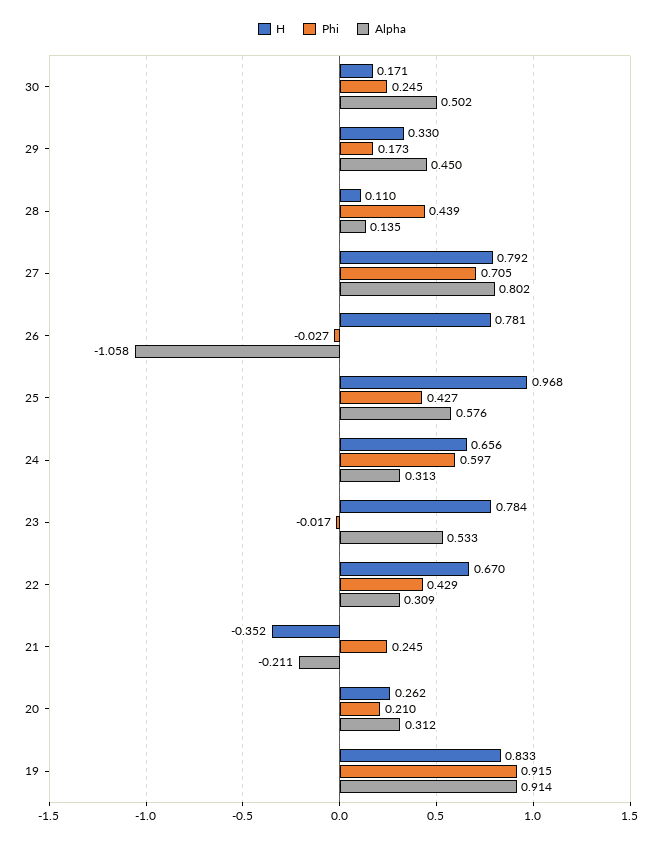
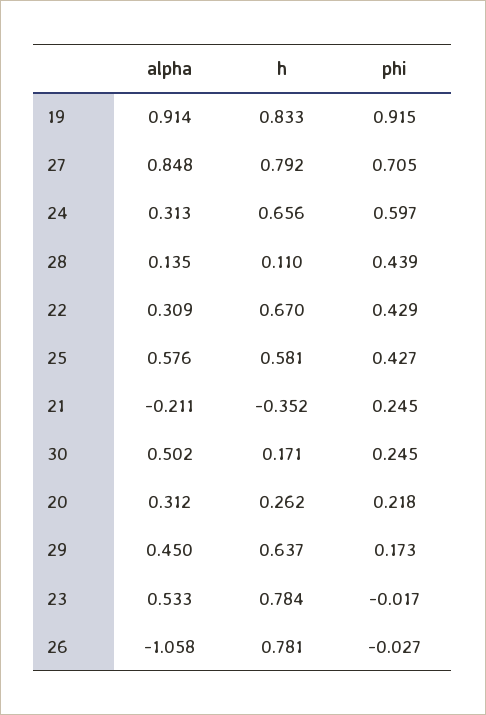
  {
    "H": {
      "30": 0.171,
-     "29": 0.33,
+     "29": 0.637,
      "28": 0.11,
      "27": 0.792,
      "26": 0.781,
-     "25": 0.968,
+     "25": 0.581,
      "24": 0.656,
      "23": 0.784,
      "22": 0.67,
      "21": -0.352,
      "20": 0.262,
      "19": 0.833
    },
    "Phi": {
      "30": 0.245,
      "29": 0.173,
      "28": 0.439,
      "27": 0.705,
      "26": -0.027,
      "25": 0.427,
      "24": 0.597,
      "23": -0.017,
      "22": 0.429,
      "21": 0.245,
-     "20": 0.21,
+     "20": 0.218,
      "19": 0.915
    },
    "Alpha": {
      "30": 0.502,
      "29": 0.45,
      "28": 0.135,
-     "27": 0.802,
+     "27": 0.848,
      "26": -1.058,
      "25": 0.576,
      "24": 0.313,
      "23": 0.533,
      "22": 0.309,
      "21": -0.211,
      "20": 0.312,
      "19": 0.914
    }
  }

